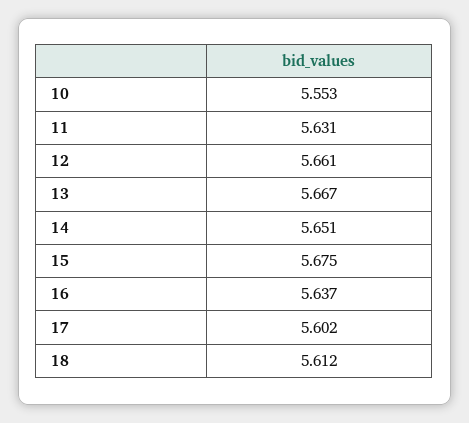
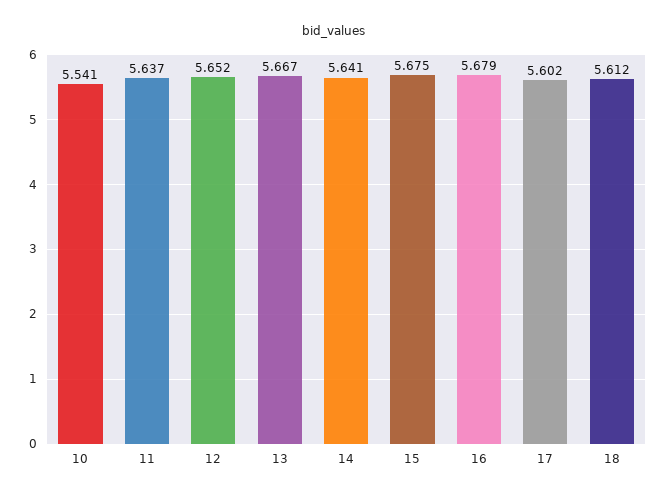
  {
-   "10": 5.553,
+   "10": 5.541,
-   "11": 5.631,
+   "11": 5.637,
-   "12": 5.661,
+   "12": 5.652,
    "13": 5.667,
-   "14": 5.651,
+   "14": 5.641,
    "15": 5.675,
-   "16": 5.637,
+   "16": 5.679,
    "17": 5.602,
    "18": 5.612
  }

